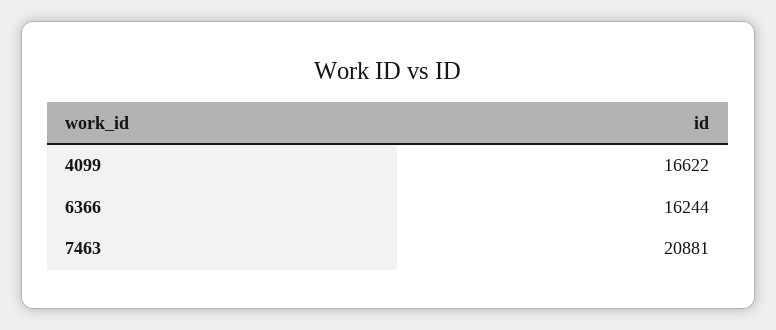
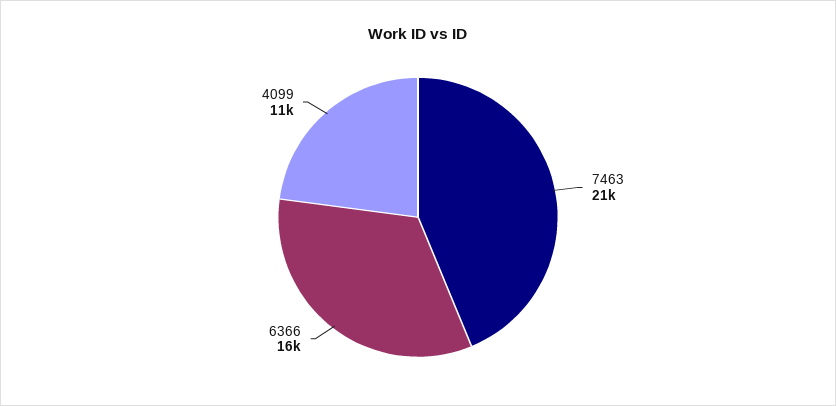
  {
-   "4099": 16622,
+   "4099": 11000,
    "6366": 16244,
    "7463": 20881
  }

